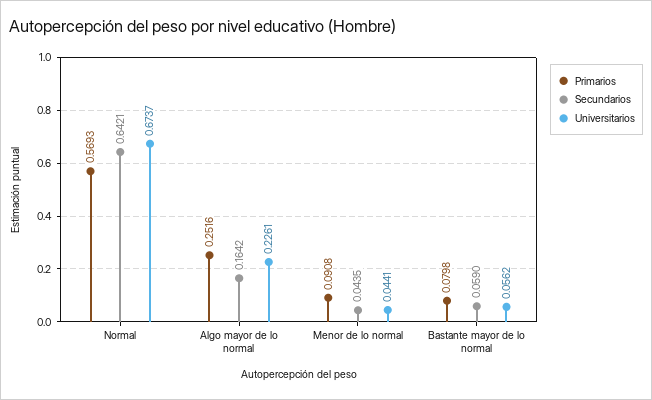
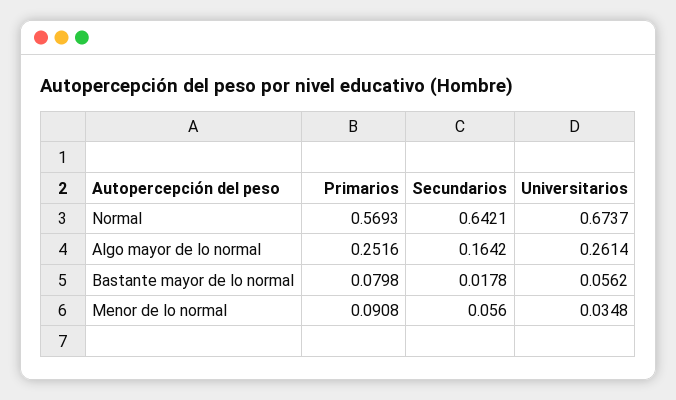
  {
    "Primarios": {
      "Normal": 0.5693,
      "Algo mayor de lo normal": 0.2516,
      "Menor de lo normal": 0.0908,
      "Bastante mayor de lo normal": 0.0798
    },
    "Secundarios": {
      "Normal": 0.6421,
      "Algo mayor de lo normal": 0.1642,
-     "Menor de lo normal": 0.0435,
+     "Menor de lo normal": 0.056,
-     "Bastante mayor de lo normal": 0.059
+     "Bastante mayor de lo normal": 0.0178
    },
    "Universitarios": {
      "Normal": 0.6737,
-     "Algo mayor de lo normal": 0.2261,
+     "Algo mayor de lo normal": 0.2614,
-     "Menor de lo normal": 0.0441,
+     "Menor de lo normal": 0.0348,
      "Bastante mayor de lo normal": 0.0562
    }
  }

